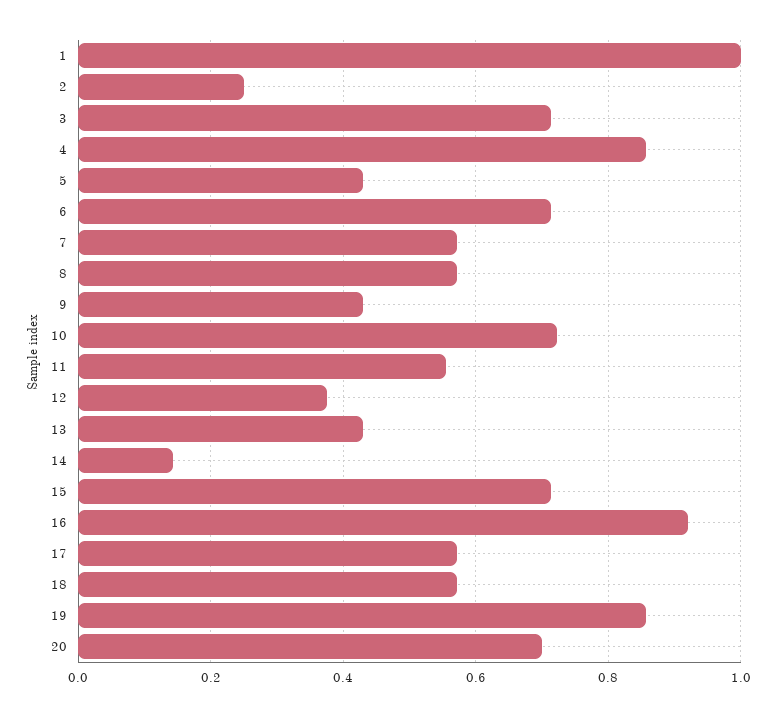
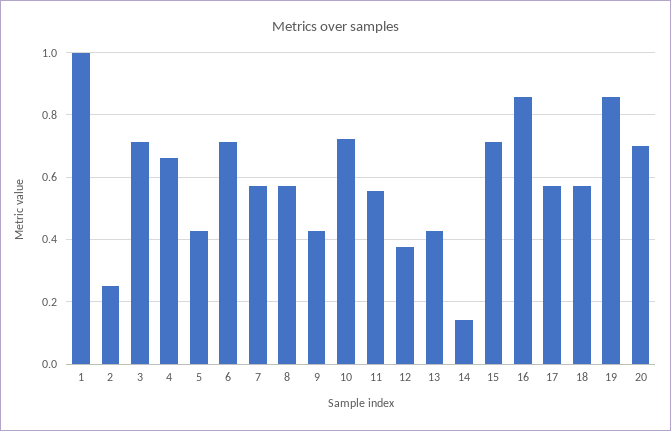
  {
    "1": 1,
    "2": 0.26,
    "3": 0.72,
-   "4": 0.86,
+   "4": 0.66,
    "5": 0.42,
    "6": 0.72,
    "7": 0.58,
    "8": 0.58,
    "9": 0.42,
    "10": 0.72,
    "11": 0.56,
    "12": 0.38,
    "13": 0.42,
    "14": 0.14,
    "15": 0.72,
-   "16": 0.92,
+   "16": 0.86,
    "17": 0.58,
    "18": 0.58,
    "19": 0.86,
    "20": 0.7
  }

